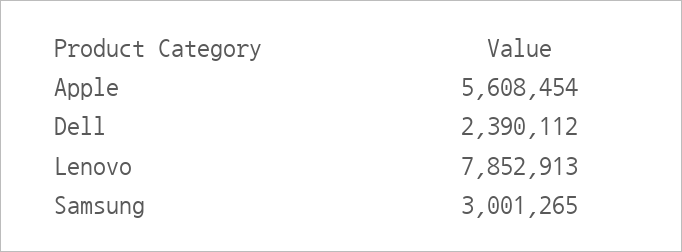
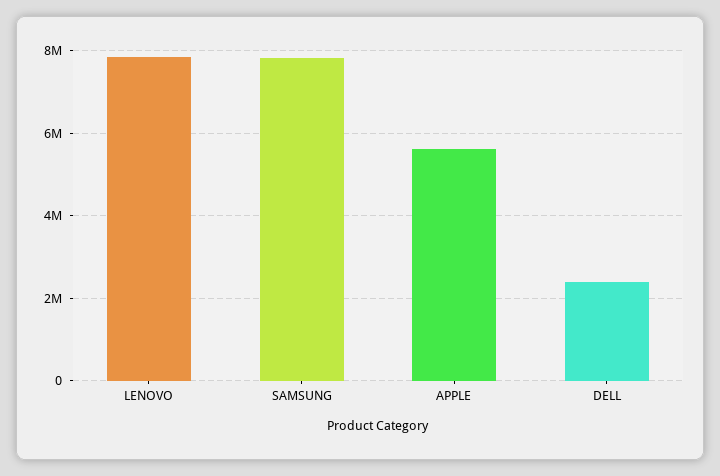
  {
    "Apple": 5608454,
    "Dell": 2390112,
    "Lenovo": 7852913,
-   "Samsung": 3001265
+   "Samsung": 7800000
  }

